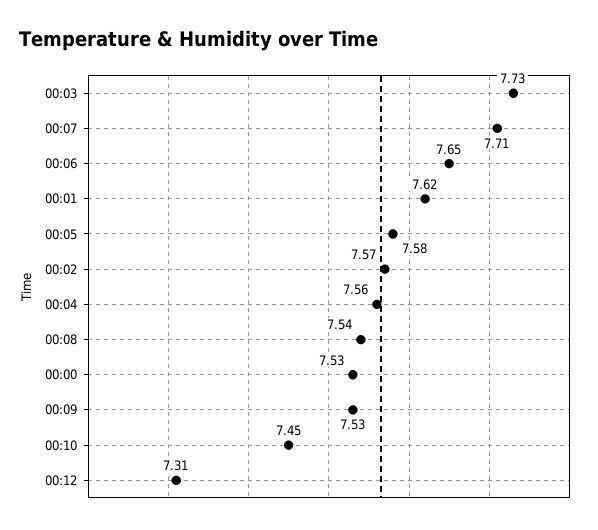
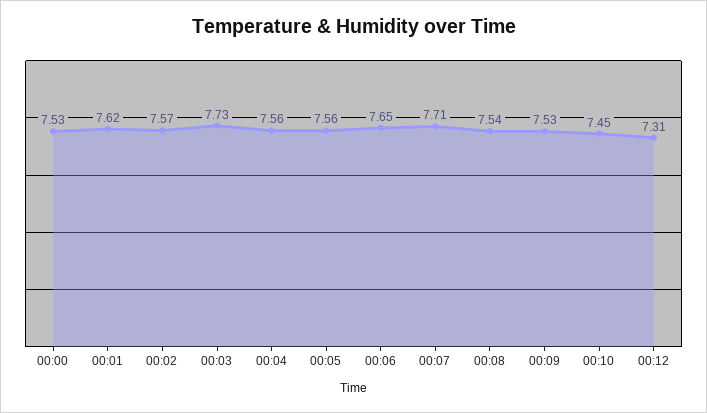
  {
    "00:03": 7.73,
    "00:07": 7.71,
    "00:06": 7.65,
    "00:01": 7.62,
-   "00:05": 7.58,
+   "00:05": 7.56,
    "00:02": 7.57,
    "00:04": 7.56,
    "00:08": 7.54,
    "00:00": 7.53,
    "00:09": 7.53,
    "00:10": 7.45,
    "00:12": 7.31
  }

